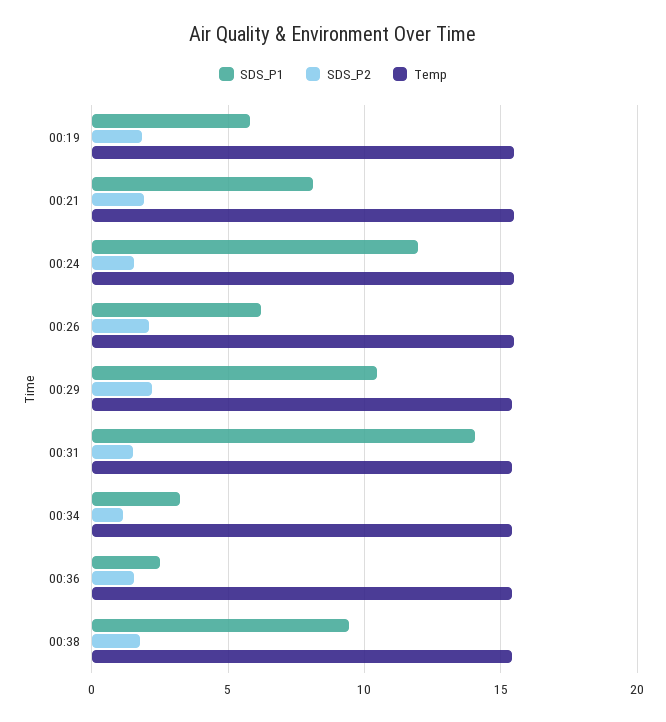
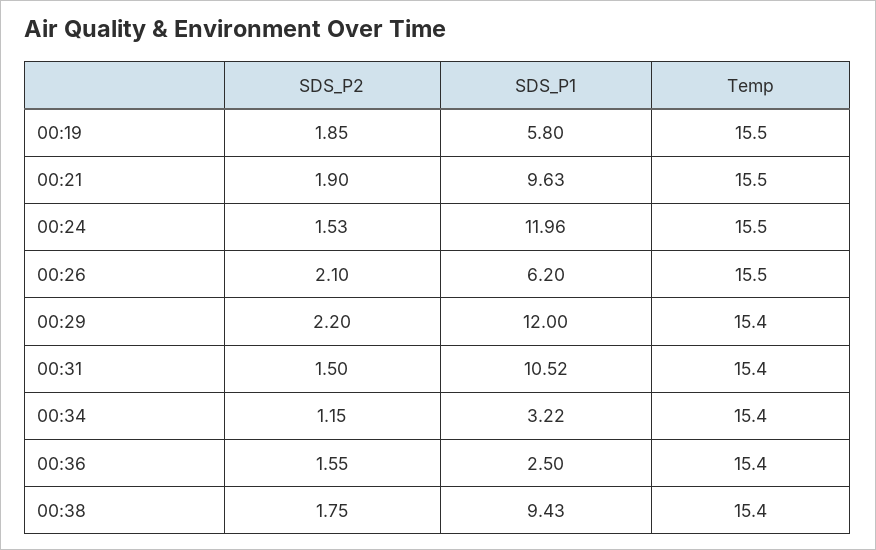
  {
    "SDS_P1": {
      "00:19": 5.8,
-     "00:21": 8,
+     "00:21": 9.63,
      "00:24": 11.96,
      "00:26": 6.2,
-     "00:29": 10.5,
+     "00:29": 12,
-     "00:31": 14,
+     "00:31": 10.52,
      "00:34": 3.22,
      "00:36": 2.5,
      "00:38": 9.43
    },
    "SDS_P2": {
      "00:19": 1.85,
      "00:21": 1.9,
      "00:24": 1.53,
      "00:26": 2.1,
      "00:29": 2.2,
      "00:31": 1.5,
      "00:34": 1.15,
      "00:36": 1.55,
      "00:38": 1.75
    },
    "Temp": {
      "00:19": 15.5,
      "00:21": 15.5,
      "00:24": 15.5,
      "00:26": 15.5,
      "00:29": 15.4,
      "00:31": 15.4,
      "00:34": 15.4,
      "00:36": 15.4,
      "00:38": 15.4
    }
  }

